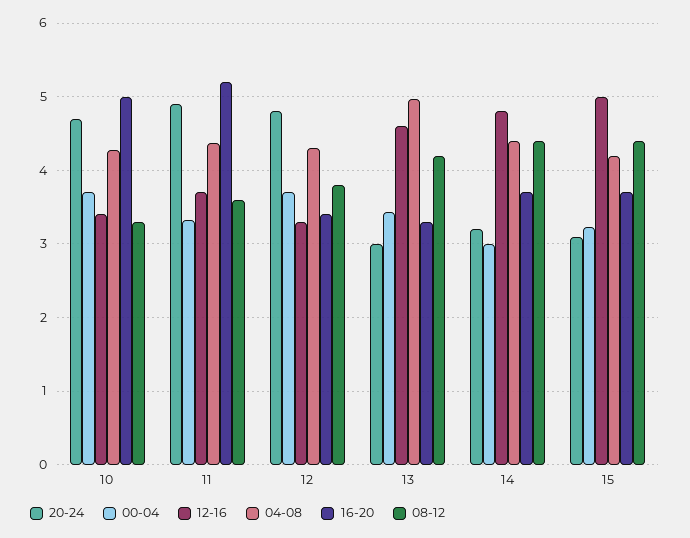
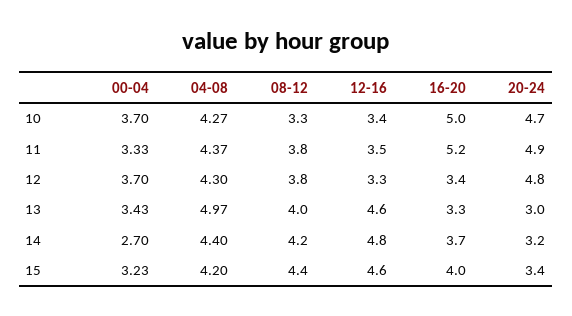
  {
    "20-24": {
      "10": 4.7,
      "11": 4.9,
      "12": 4.8,
      "13": 3,
      "14": 3.2,
-     "15": 3.1
+     "15": 3.4
    },
    "00-04": {
      "10": 3.7,
      "11": 3.33,
      "12": 3.7,
      "13": 3.43,
-     "14": 3,
+     "14": 2.7,
      "15": 3.23
    },
    "12-16": {
      "10": 3.4,
-     "11": 3.7,
+     "11": 3.5,
      "12": 3.3,
      "13": 4.6,
      "14": 4.8,
-     "15": 5
+     "15": 4.6
    },
    "04-08": {
      "10": 4.27,
      "11": 4.37,
      "12": 4.3,
      "13": 4.97,
      "14": 4.4,
      "15": 4.2
    },
    "16-20": {
      "10": 5,
      "11": 5.2,
      "12": 3.4,
      "13": 3.3,
      "14": 3.7,
-     "15": 3.7
+     "15": 4
    },
    "08-12": {
      "10": 3.3,
-     "11": 3.6,
+     "11": 3.8,
      "12": 3.8,
-     "13": 4.2,
+     "13": 4,
-     "14": 4.4,
+     "14": 4.2,
      "15": 4.4
    }
  }

